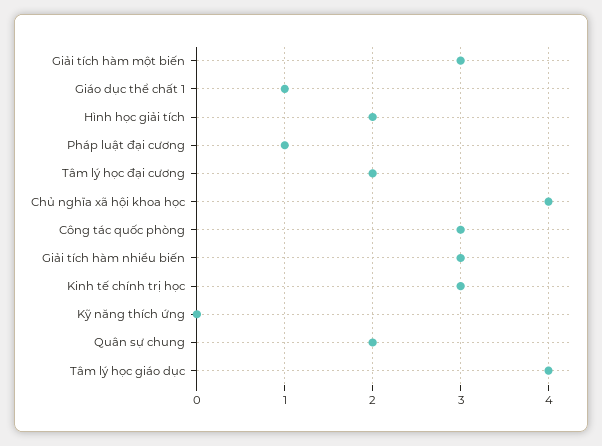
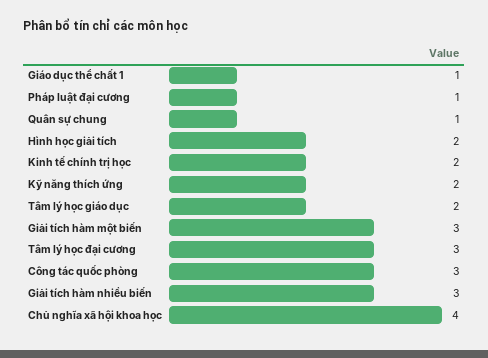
  {
    "Giải tích hàm một biến": 3,
    "Giáo dục thể chất 1": 1,
    "Hình học giải tích": 2,
    "Pháp luật đại cương": 1,
-   "Tâm lý học đại cương": 2,
+   "Tâm lý học đại cương": 3,
    "Chủ nghĩa xã hội khoa học": 4,
    "Công tác quốc phòng": 3,
    "Giải tích hàm nhiều biến": 3,
-   "Kinh tế chính trị học": 3,
+   "Kinh tế chính trị học": 2,
-   "Kỹ năng thích ứng": 0,
+   "Kỹ năng thích ứng": 2,
-   "Quân sự chung": 2,
+   "Quân sự chung": 1,
-   "Tâm lý học giáo dục": 4
+   "Tâm lý học giáo dục": 2
  }

